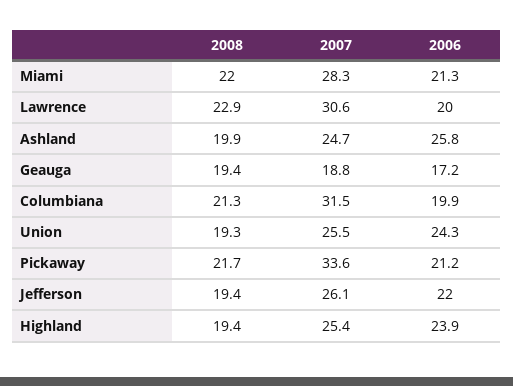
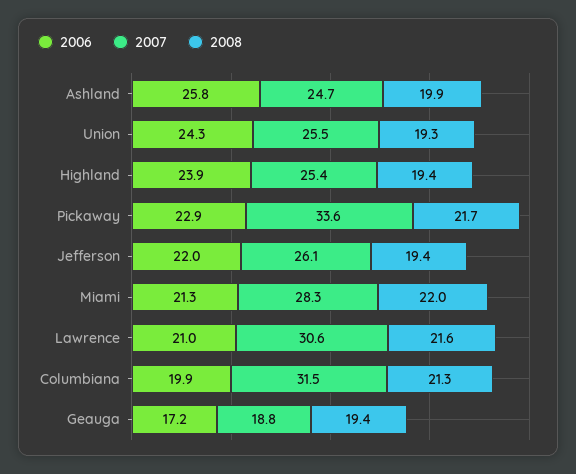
  {
    "2008": {
      "Miami": 22,
-     "Lawrence": 22.9,
+     "Lawrence": 21.6,
      "Ashland": 19.9,
      "Geauga": 19.4,
      "Columbiana": 21.3,
      "Union": 19.3,
      "Pickaway": 21.7,
      "Jefferson": 19.4,
      "Highland": 19.4
    },
    "2007": {
      "Miami": 28.3,
      "Lawrence": 30.6,
      "Ashland": 24.7,
      "Geauga": 18.8,
      "Columbiana": 31.5,
      "Union": 25.5,
      "Pickaway": 33.6,
      "Jefferson": 26.1,
      "Highland": 25.4
    },
    "2006": {
      "Miami": 21.3,
-     "Lawrence": 20,
+     "Lawrence": 21,
      "Ashland": 25.8,
      "Geauga": 17.2,
      "Columbiana": 19.9,
      "Union": 24.3,
-     "Pickaway": 21.2,
+     "Pickaway": 22.9,
      "Jefferson": 22,
      "Highland": 23.9
    }
  }

